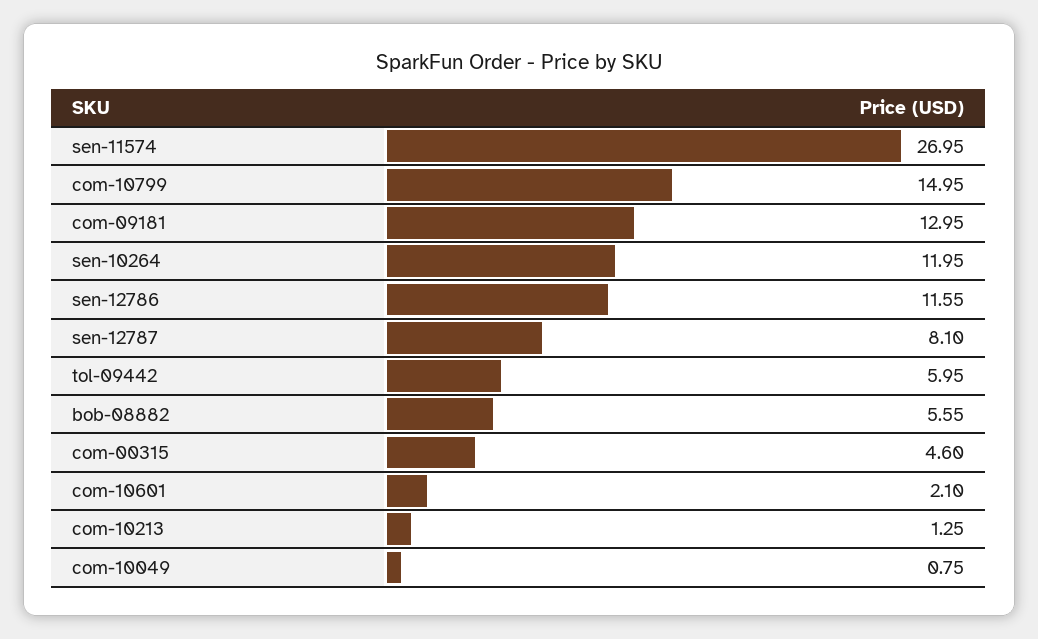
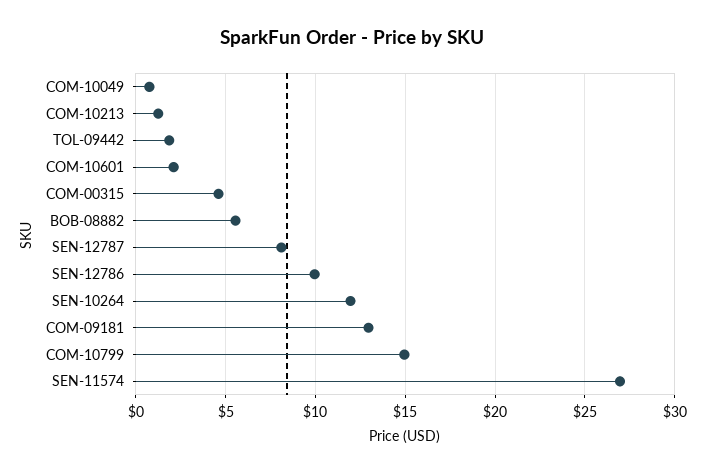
  {
    "sen-11574": 26.95,
    "com-10799": 14.95,
    "com-09181": 12.95,
    "sen-10264": 11.95,
-   "sen-12786": 11.55,
+   "sen-12786": 10,
    "sen-12787": 8.1,
-   "tol-09442": 5.95,
+   "tol-09442": 2,
    "bob-08882": 5.55,
    "com-00315": 4.6,
    "com-10601": 2.1,
    "com-10213": 1.25,
    "com-10049": 0.75
  }

